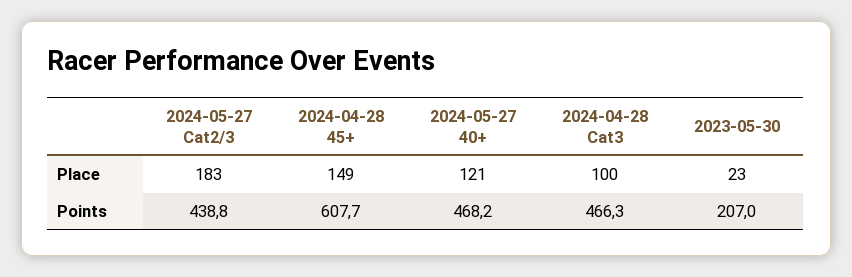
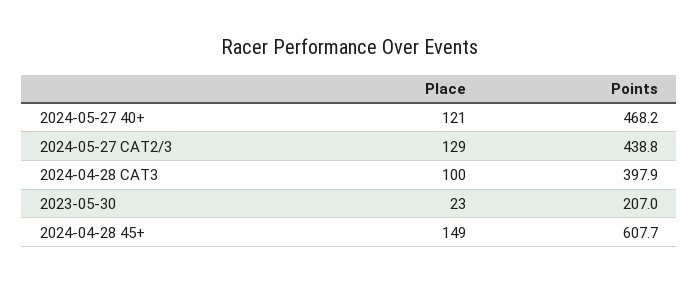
  {
    "2024-05-27 Cat2/3": {
-     "Place": 183,
+     "Place": 129,
      "Points": 438.8
    },
    "2024-04-28 45+": {
      "Place": 149,
      "Points": 607.7
    },
    "2024-05-27 40+": {
      "Place": 121,
      "Points": 468.2
    },
    "2024-04-28 Cat3": {
      "Place": 100,
-     "Points": 466.3
+     "Points": 397.9
    },
    "2023-05-30": {
      "Place": 23,
      "Points": 207
    }
  }

